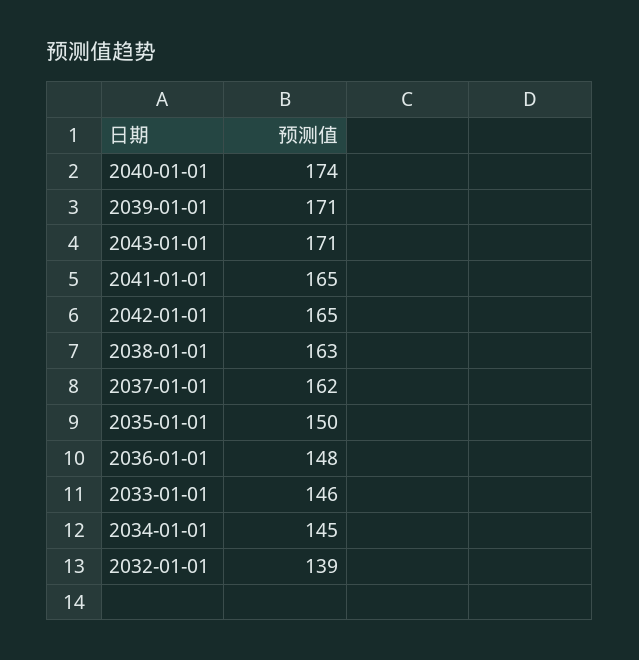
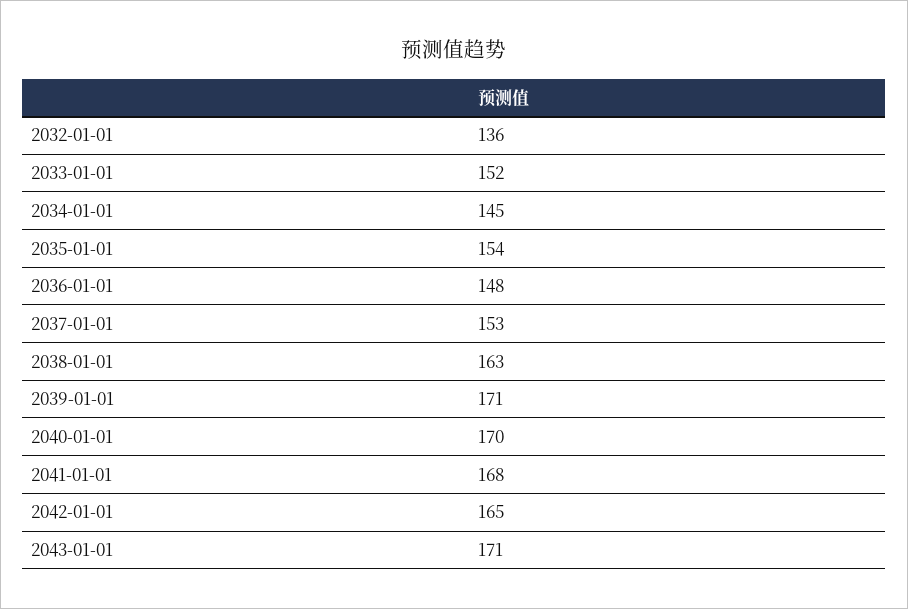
  {
-   "2040-01-01": 174,
+   "2040-01-01": 170,
    "2039-01-01": 171,
    "2043-01-01": 171,
-   "2041-01-01": 165,
+   "2041-01-01": 168,
    "2042-01-01": 165,
    "2038-01-01": 163,
-   "2037-01-01": 162,
+   "2037-01-01": 153,
-   "2035-01-01": 150,
+   "2035-01-01": 154,
    "2036-01-01": 148,
-   "2033-01-01": 146,
+   "2033-01-01": 152,
    "2034-01-01": 145,
-   "2032-01-01": 139
+   "2032-01-01": 136
  }

